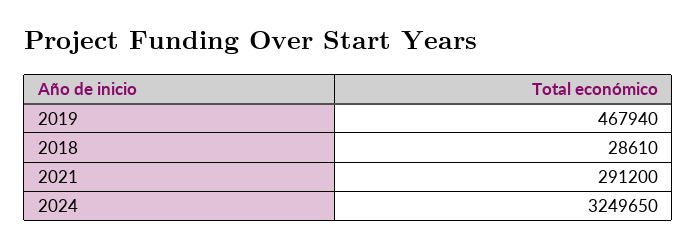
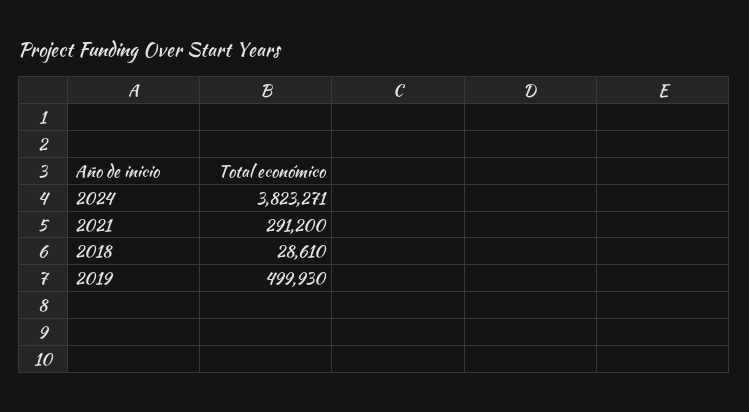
  {
-   "2019": 467940,
+   "2019": 499930,
    "2018": 28610,
    "2021": 291200,
-   "2024": 3249650
+   "2024": 3823271
  }

